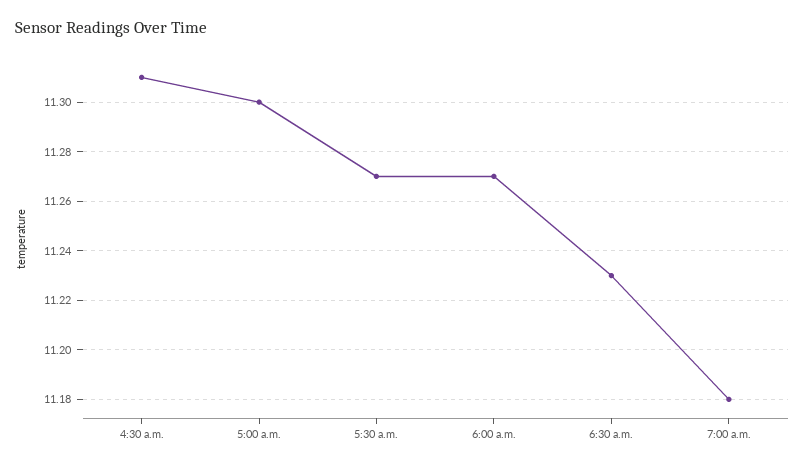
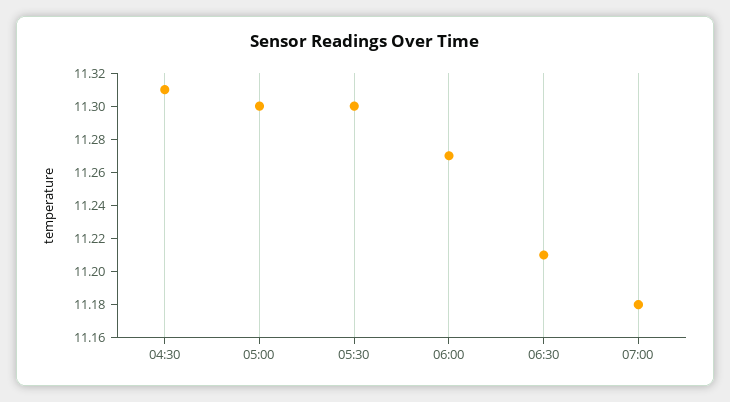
  {
    "4:30 a.m.": 11.31,
    "5:00 a.m.": 11.3,
-   "5:30 a.m.": 11.27,
+   "5:30 a.m.": 11.3,
    "6:00 a.m.": 11.27,
-   "6:30 a.m.": 11.23,
+   "6:30 a.m.": 11.21,
    "7:00 a.m.": 11.18
  }

